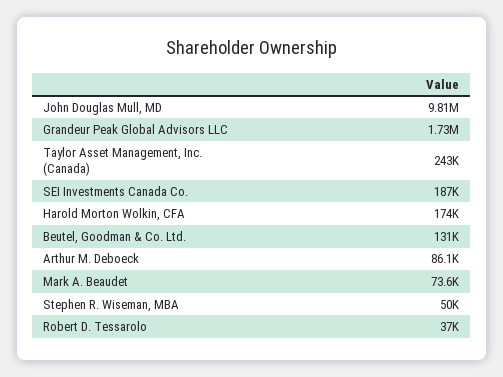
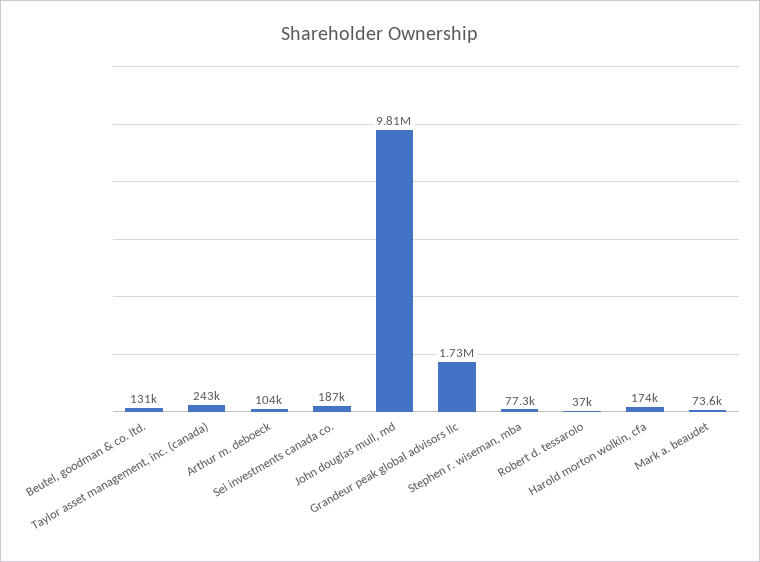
  {
    "John Douglas Mull, MD": 9810000,
    "Grandeur Peak Global Advisors LLC": 1730000,
    "Taylor Asset Management, Inc. (Canada)": 243000,
    "SEI Investments Canada Co.": 187000,
    "Harold Morton Wolkin, CFA": 174000,
    "Beutel, Goodman & Co. Ltd.": 131000,
-   "Arthur M. Deboeck": 86100,
+   "Arthur M. Deboeck": 104000,
    "Mark A. Beaudet": 73600,
-   "Stephen R. Wiseman, MBA": 50000,
+   "Stephen R. Wiseman, MBA": 77300,
    "Robert D. Tessarolo": 37000
  }

